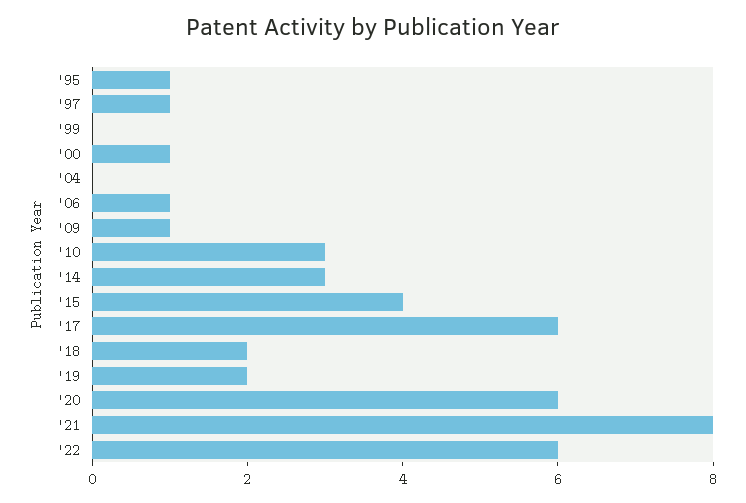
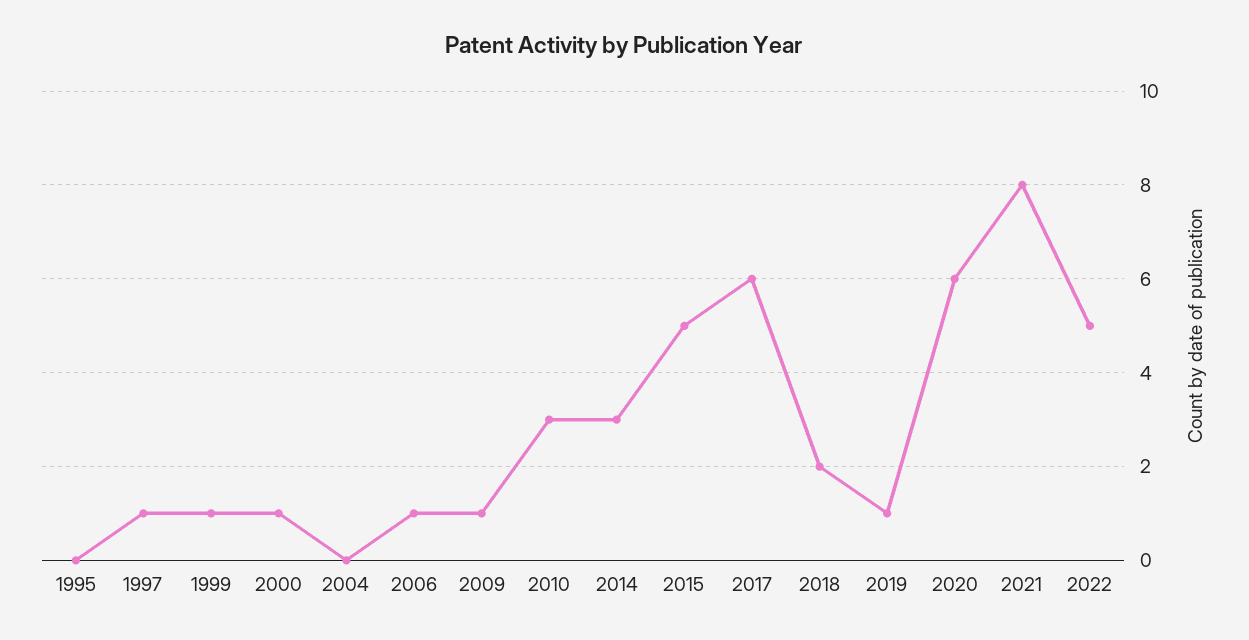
  {
-   "'95": 1,
+   "'95": 0,
    "'97": 1,
-   "'99": 0,
+   "'99": 1,
    "'00": 1,
    "'04": 0,
    "'06": 1,
    "'09": 1,
    "'10": 3,
    "'14": 3,
-   "'15": 4,
+   "'15": 5,
    "'17": 6,
    "'18": 2,
-   "'19": 2,
+   "'19": 1,
    "'20": 6,
    "'21": 8,
-   "'22": 6
+   "'22": 5
  }

